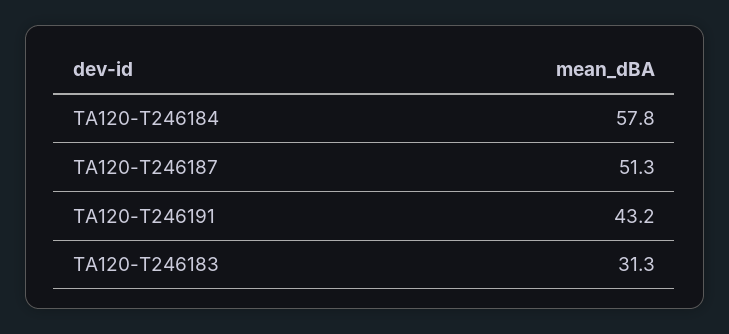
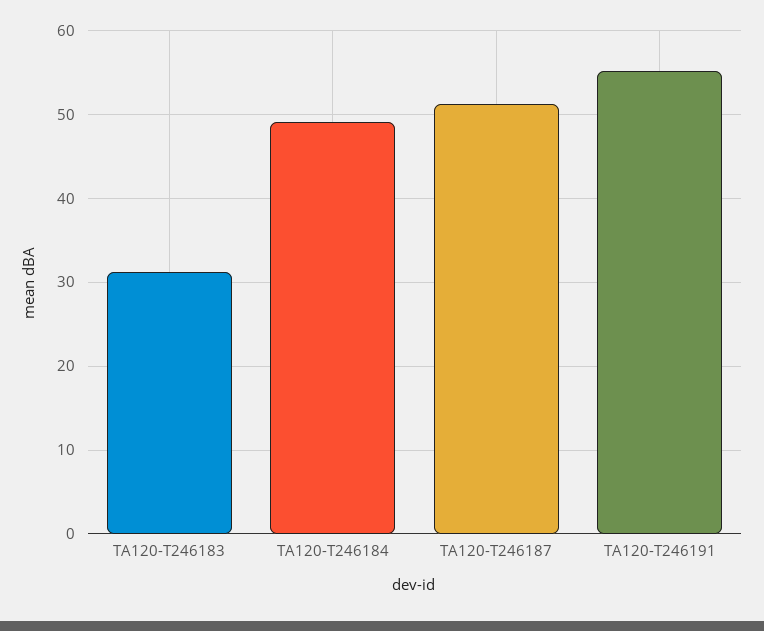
  {
-   "TA120-T246184": 57.8,
+   "TA120-T246184": 49,
    "TA120-T246187": 51.3,
-   "TA120-T246191": 43.2,
+   "TA120-T246191": 55,
    "TA120-T246183": 31.3
  }

